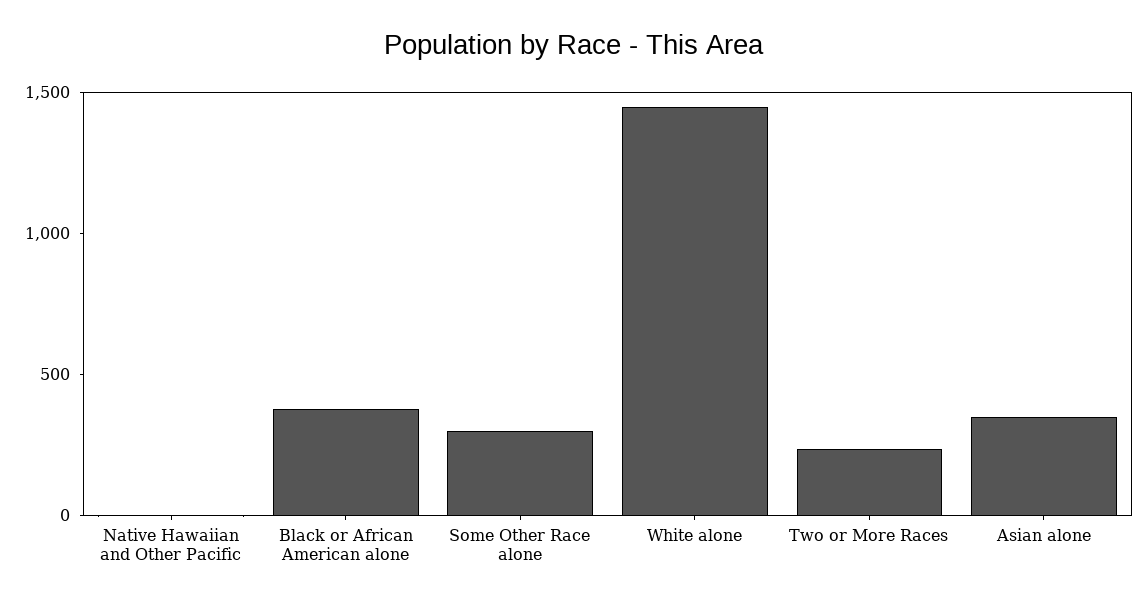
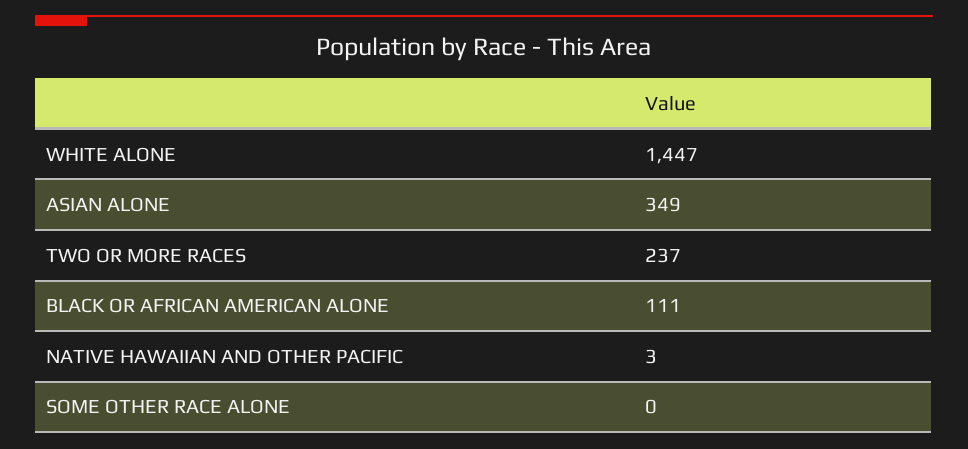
  {
    "Native Hawaiian and Other Pacific": 3,
-   "Black or African American alone": 400,
+   "Black or African American alone": 111,
-   "Some Other Race alone": 300,
+   "Some Other Race alone": 0,
    "White alone": 1447,
    "Two or More Races": 237,
    "Asian alone": 349
  }

